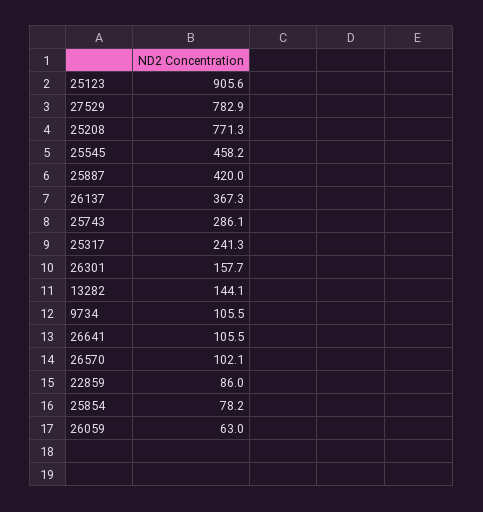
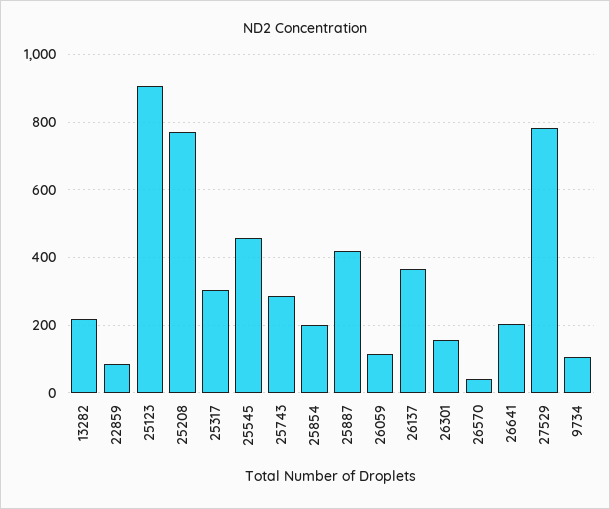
  {
    "25123": 905.6,
    "27529": 782.9,
    "25208": 771.3,
    "25545": 458.2,
    "25887": 420,
    "26137": 367.3,
    "25743": 286.1,
-   "25317": 241.3,
+   "25317": 300,
    "26301": 157.7,
-   "13282": 144.1,
+   "13282": 220,
    "9734": 105.5,
-   "26641": 105.5,
+   "26641": 200,
-   "26570": 102.1,
+   "26570": 40,
    "22859": 86,
-   "25854": 78.2,
+   "25854": 200,
-   "26059": 63
+   "26059": 120
  }

